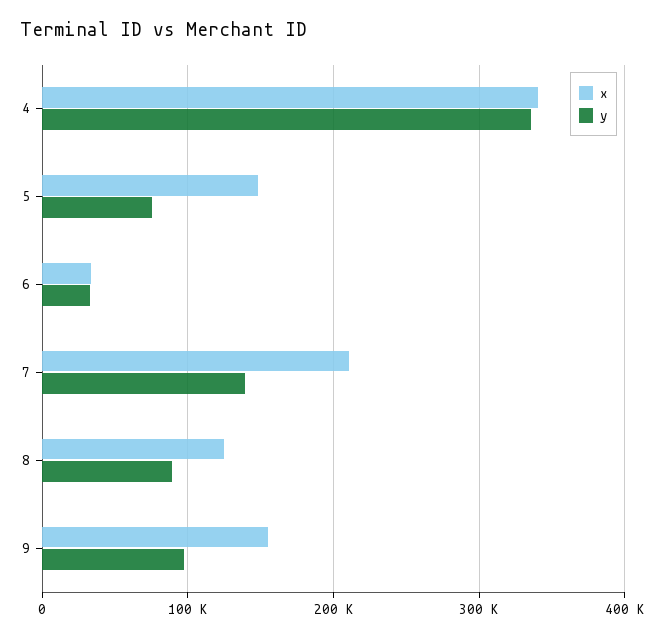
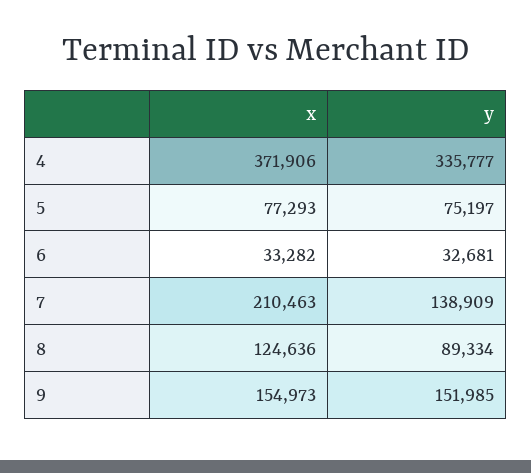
  {
    "x": {
-     "4": 340000,
+     "4": 371906,
-     "5": 150000,
+     "5": 77293,
      "6": 33282,
      "7": 210463,
      "8": 124636,
      "9": 154973
    },
    "y": {
      "4": 335777,
      "5": 75197,
      "6": 32681,
      "7": 138909,
      "8": 89334,
-     "9": 100000
+     "9": 151985
    }
  }

